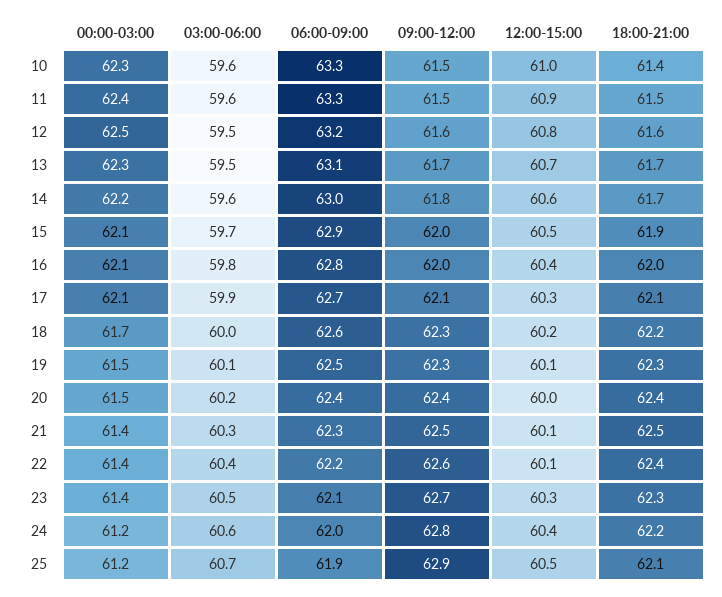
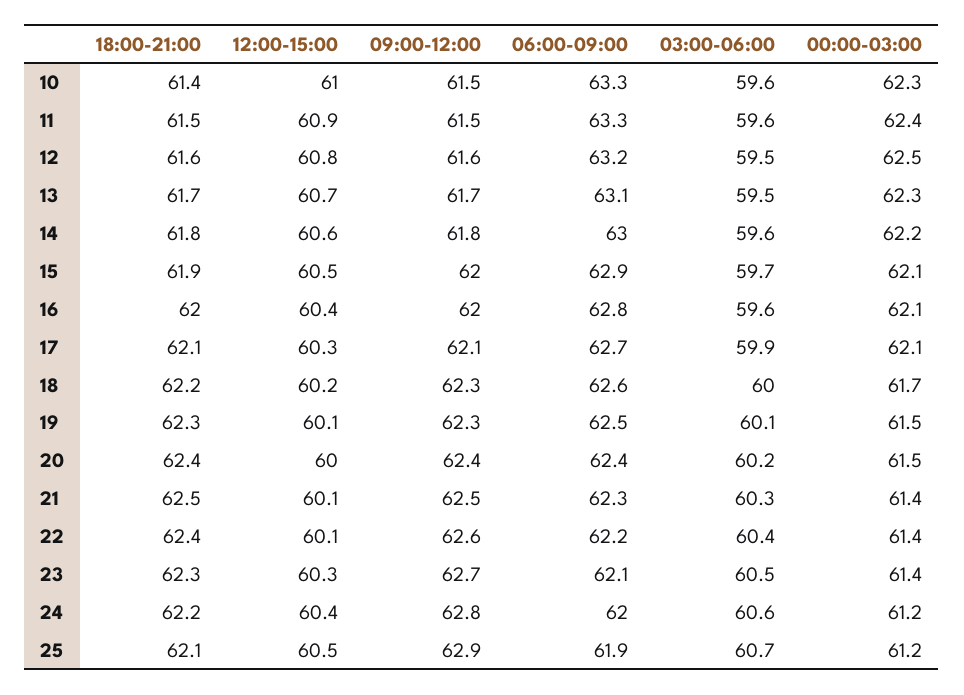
  {
    "00:00-03:00": {
      "10": 62.3,
      "11": 62.4,
      "12": 62.5,
      "13": 62.3,
      "14": 62.2,
      "15": 62.1,
      "16": 62.1,
      "17": 62.1,
      "18": 61.7,
      "19": 61.5,
      "20": 61.5,
      "21": 61.4,
      "22": 61.4,
      "23": 61.4,
      "24": 61.2,
      "25": 61.2
    },
    "03:00-06:00": {
      "10": 59.6,
      "11": 59.6,
      "12": 59.5,
      "13": 59.5,
      "14": 59.6,
      "15": 59.7,
-     "16": 59.8,
+     "16": 59.6,
      "17": 59.9,
      "18": 60,
      "19": 60.1,
      "20": 60.2,
      "21": 60.3,
      "22": 60.4,
      "23": 60.5,
      "24": 60.6,
      "25": 60.7
    },
    "06:00-09:00": {
      "10": 63.3,
      "11": 63.3,
      "12": 63.2,
      "13": 63.1,
      "14": 63,
      "15": 62.9,
      "16": 62.8,
      "17": 62.7,
      "18": 62.6,
      "19": 62.5,
      "20": 62.4,
      "21": 62.3,
      "22": 62.2,
      "23": 62.1,
      "24": 62,
      "25": 61.9
    },
    "09:00-12:00": {
      "10": 61.5,
      "11": 61.5,
      "12": 61.6,
      "13": 61.7,
      "14": 61.8,
      "15": 62,
      "16": 62,
      "17": 62.1,
      "18": 62.3,
      "19": 62.3,
      "20": 62.4,
      "21": 62.5,
      "22": 62.6,
      "23": 62.7,
      "24": 62.8,
      "25": 62.9
    },
    "12:00-15:00": {
      "10": 61,
      "11": 60.9,
      "12": 60.8,
      "13": 60.7,
      "14": 60.6,
      "15": 60.5,
      "16": 60.4,
      "17": 60.3,
      "18": 60.2,
      "19": 60.1,
      "20": 60,
      "21": 60.1,
      "22": 60.1,
      "23": 60.3,
      "24": 60.4,
      "25": 60.5
    },
    "18:00-21:00": {
      "10": 61.4,
      "11": 61.5,
      "12": 61.6,
      "13": 61.7,
-     "14": 61.7,
+     "14": 61.8,
      "15": 61.9,
      "16": 62,
      "17": 62.1,
      "18": 62.2,
      "19": 62.3,
      "20": 62.4,
      "21": 62.5,
      "22": 62.4,
      "23": 62.3,
      "24": 62.2,
      "25": 62.1
    }
  }

